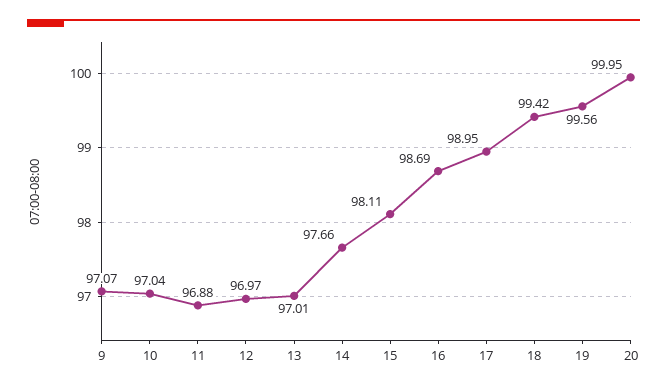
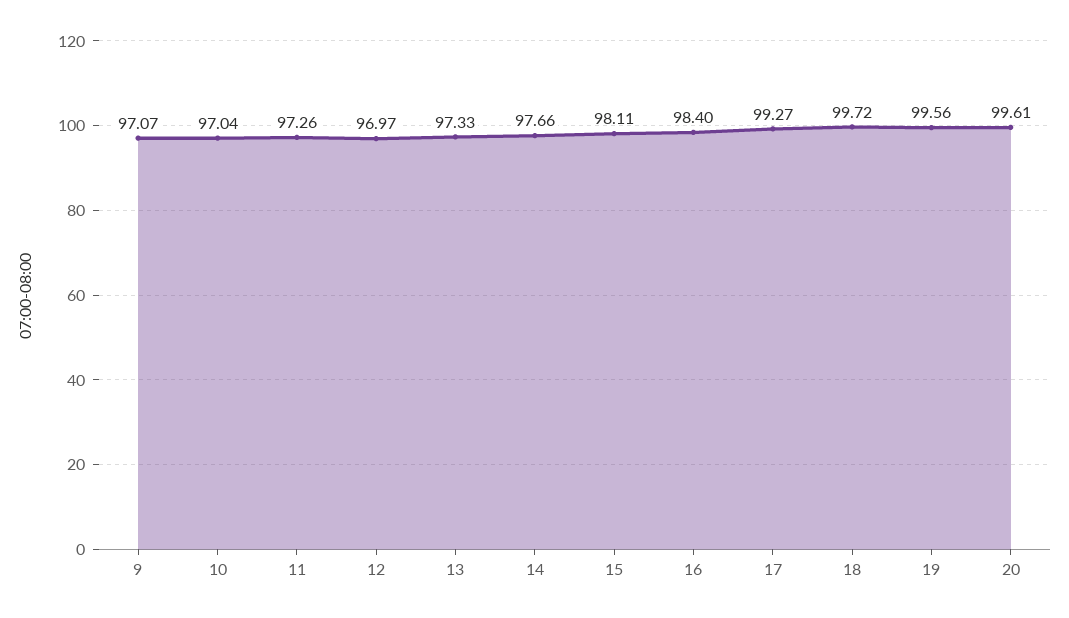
  {
    "9": 97.07,
    "10": 97.04,
-   "11": 96.88,
+   "11": 97.26,
    "12": 96.97,
-   "13": 97.01,
+   "13": 97.33,
    "14": 97.66,
    "15": 98.11,
-   "16": 98.69,
+   "16": 98.4,
-   "17": 98.95,
+   "17": 99.27,
-   "18": 99.42,
+   "18": 99.72,
    "19": 99.56,
-   "20": 99.95
+   "20": 99.61
  }

